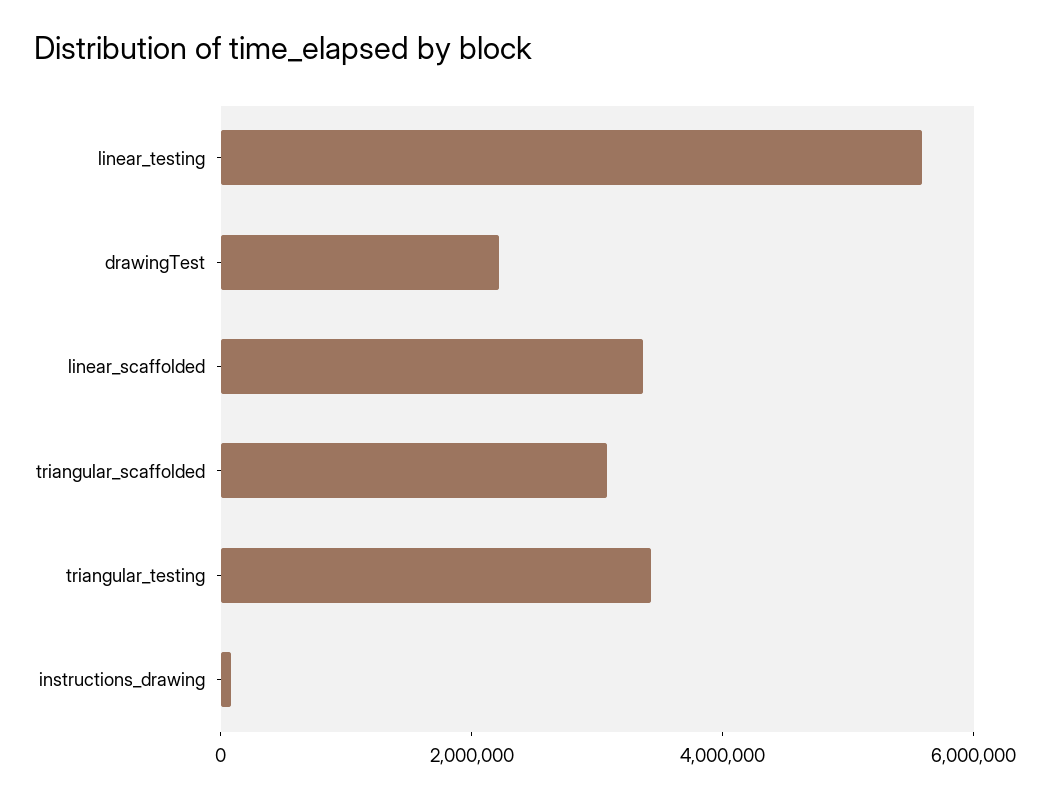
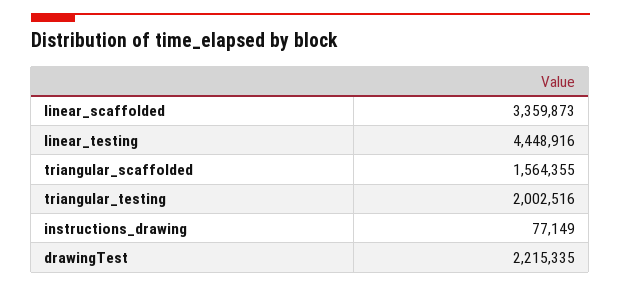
  {
-   "linear_testing": 5500000,
+   "linear_testing": 4448916,
    "drawingTest": 2215335,
    "linear_scaffolded": 3359873,
-   "triangular_scaffolded": 3000000,
+   "triangular_scaffolded": 1564355,
-   "triangular_testing": 3500000,
+   "triangular_testing": 2002516,
    "instructions_drawing": 77149
  }

